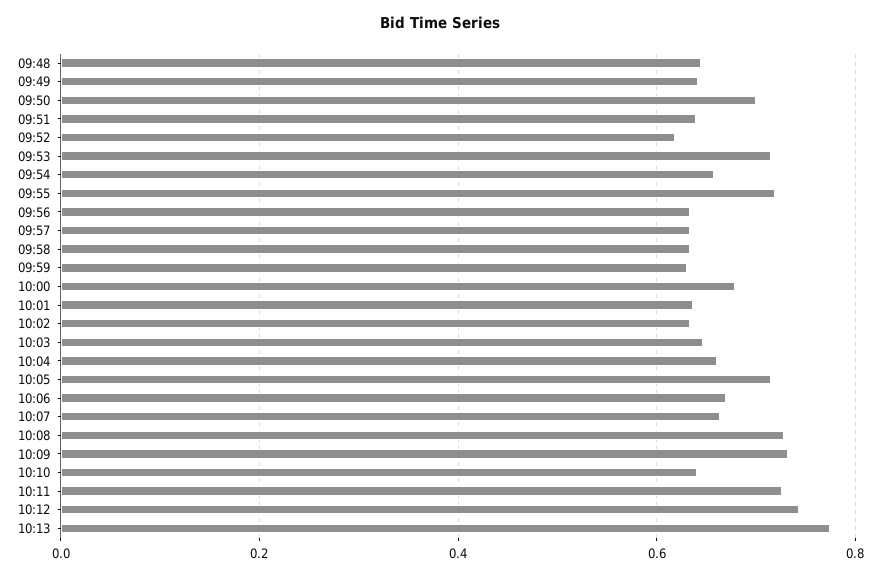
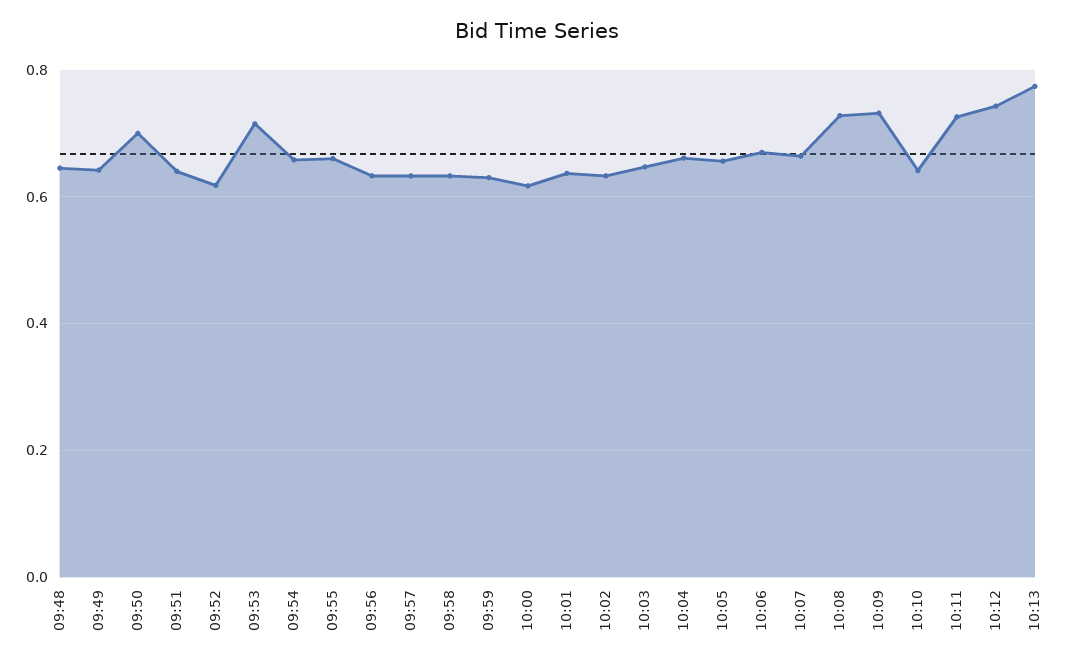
  {
    "09:48": 0.64,
    "09:49": 0.64,
    "09:50": 0.7,
    "09:51": 0.64,
    "09:52": 0.62,
    "09:53": 0.72,
    "09:54": 0.66,
-   "09:55": 0.72,
+   "09:55": 0.66,
    "09:56": 0.64,
    "09:57": 0.64,
    "09:58": 0.64,
    "09:59": 0.64,
-   "10:00": 0.68,
+   "10:00": 0.62,
    "10:01": 0.64,
    "10:02": 0.64,
    "10:03": 0.64,
    "10:04": 0.66,
-   "10:05": 0.72,
+   "10:05": 0.66,
    "10:06": 0.68,
    "10:07": 0.66,
    "10:08": 0.72,
    "10:09": 0.74,
    "10:10": 0.64,
    "10:11": 0.72,
    "10:12": 0.74,
    "10:13": 0.78
  }

